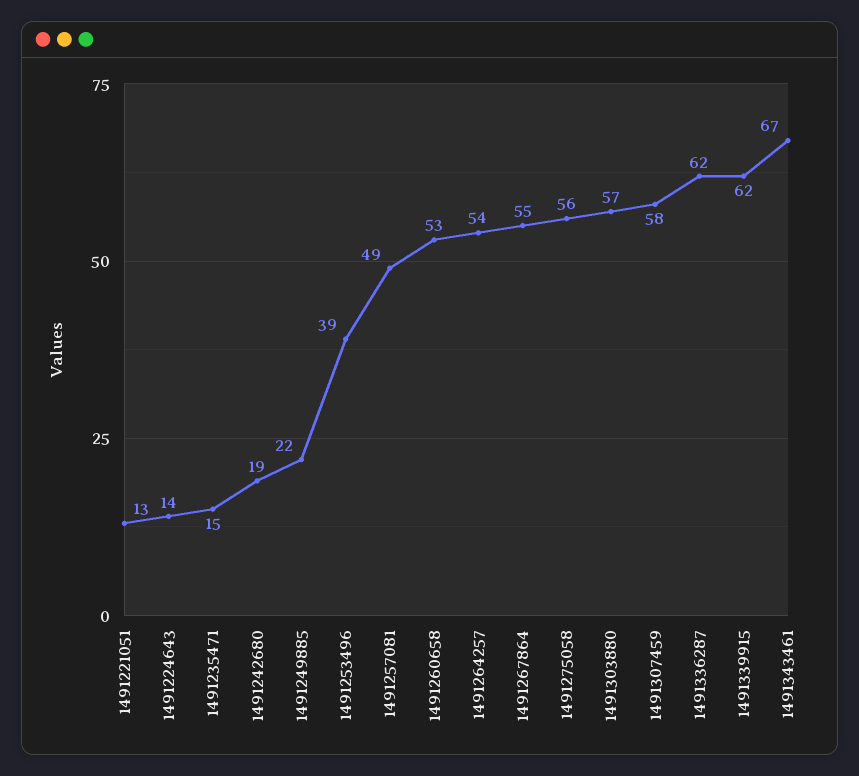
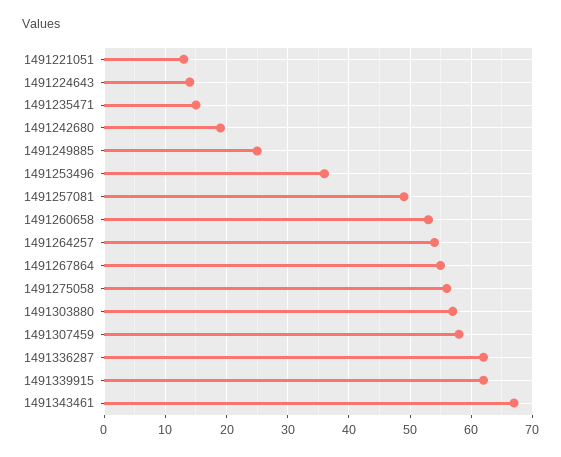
  {
    "1491221051": 13,
    "1491224643": 14,
    "1491235471": 15,
    "1491242680": 19,
-   "1491249885": 22,
+   "1491249885": 25,
-   "1491253496": 39,
+   "1491253496": 36,
    "1491257081": 49,
    "1491260658": 53,
    "1491264257": 54,
    "1491267864": 55,
    "1491275058": 56,
    "1491303880": 57,
    "1491307459": 58,
    "1491336287": 62,
    "1491339915": 62,
    "1491343461": 67
  }

